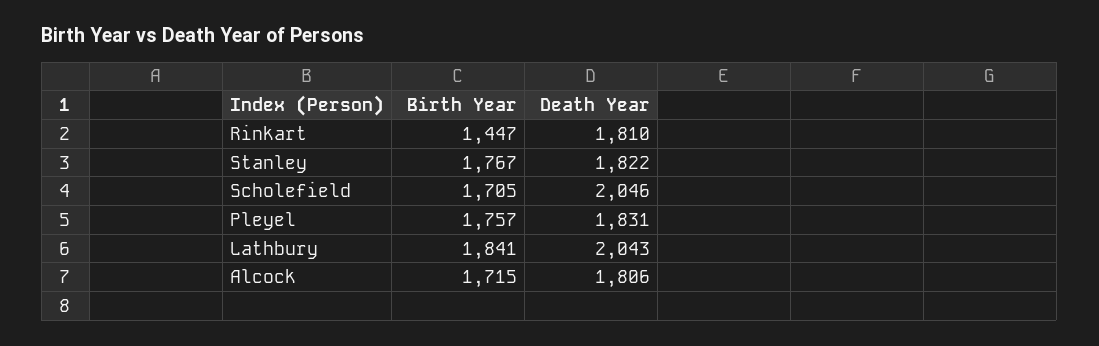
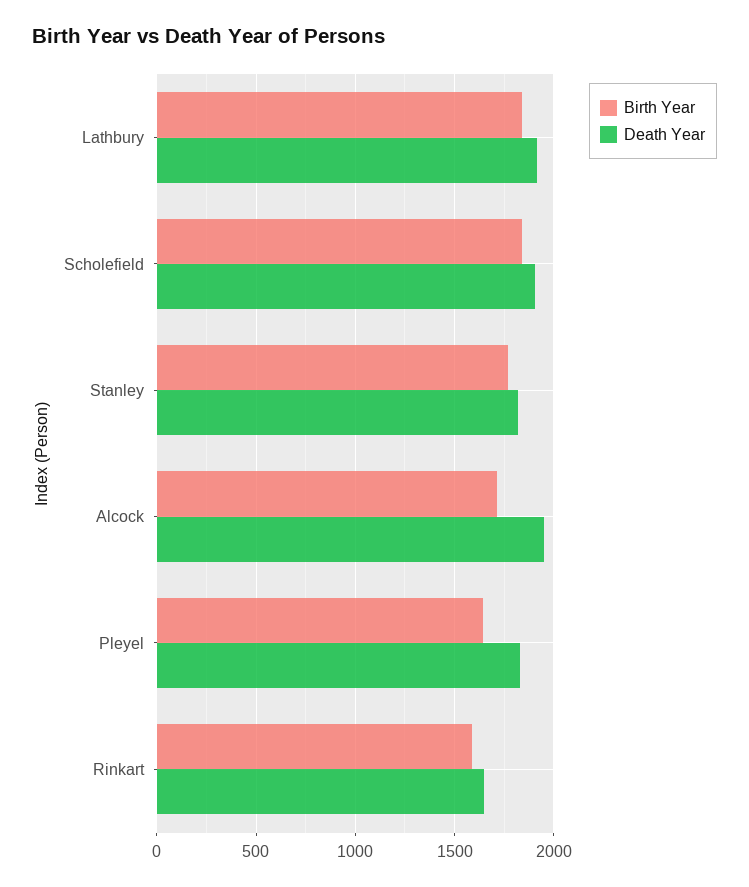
  {
    "Birth Year": {
-     "Rinkart": 1447,
+     "Rinkart": 1600,
      "Stanley": 1767,
-     "Scholefield": 1705,
+     "Scholefield": 1850,
-     "Pleyel": 1757,
+     "Pleyel": 1650,
      "Lathbury": 1841,
      "Alcock": 1715
    },
    "Death Year": {
-     "Rinkart": 1810,
+     "Rinkart": 1650,
      "Stanley": 1822,
-     "Scholefield": 2046,
+     "Scholefield": 1900,
      "Pleyel": 1831,
-     "Lathbury": 2043,
+     "Lathbury": 1900,
-     "Alcock": 1806
+     "Alcock": 1950
    }
  }

